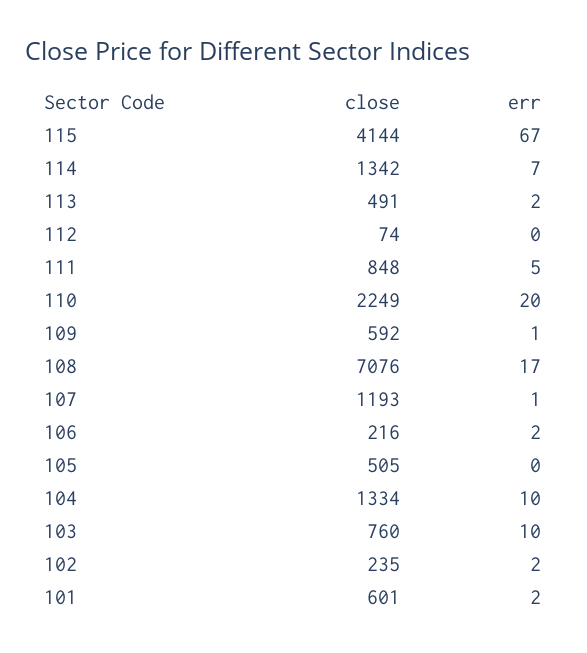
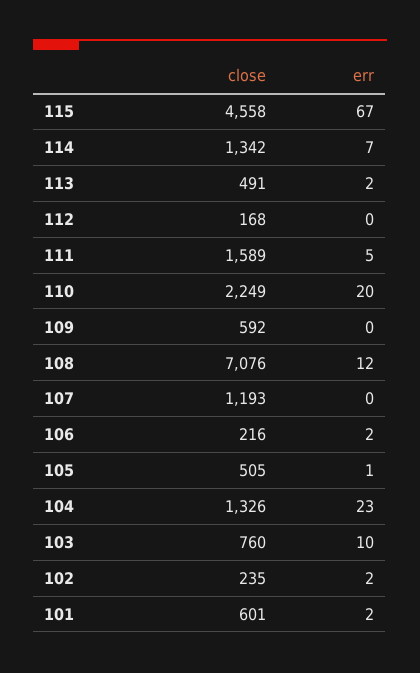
  {
    "close": {
-     "115": 4144,
+     "115": 4558,
      "114": 1342,
      "113": 491,
-     "112": 74,
+     "112": 168,
-     "111": 848,
+     "111": 1589,
      "110": 2249,
      "109": 592,
      "108": 7076,
      "107": 1193,
      "106": 216,
      "105": 505,
-     "104": 1334,
+     "104": 1326,
      "103": 760,
      "102": 235,
      "101": 601
    },
    "err": {
      "115": 67,
      "114": 7,
      "113": 2,
      "112": 0,
      "111": 5,
      "110": 20,
-     "109": 1,
+     "109": 0,
-     "108": 17,
+     "108": 12,
-     "107": 1,
+     "107": 0,
      "106": 2,
-     "105": 0,
+     "105": 1,
-     "104": 10,
+     "104": 23,
      "103": 10,
      "102": 2,
      "101": 2
    }
  }

